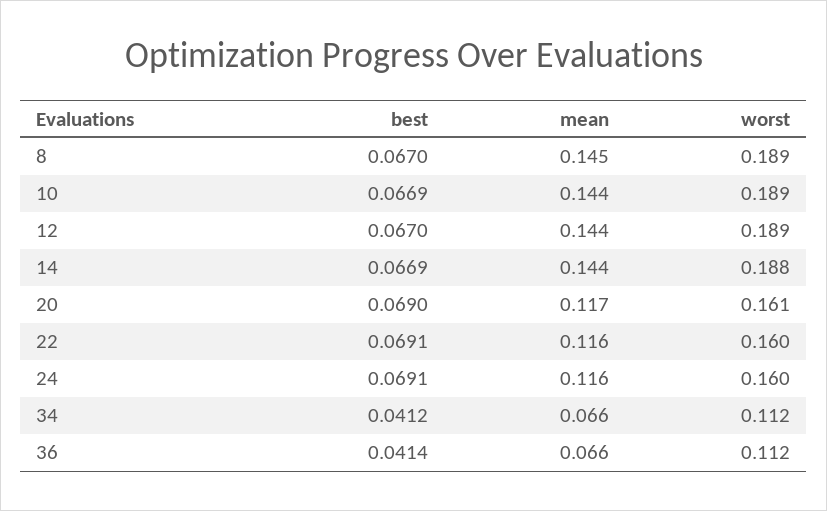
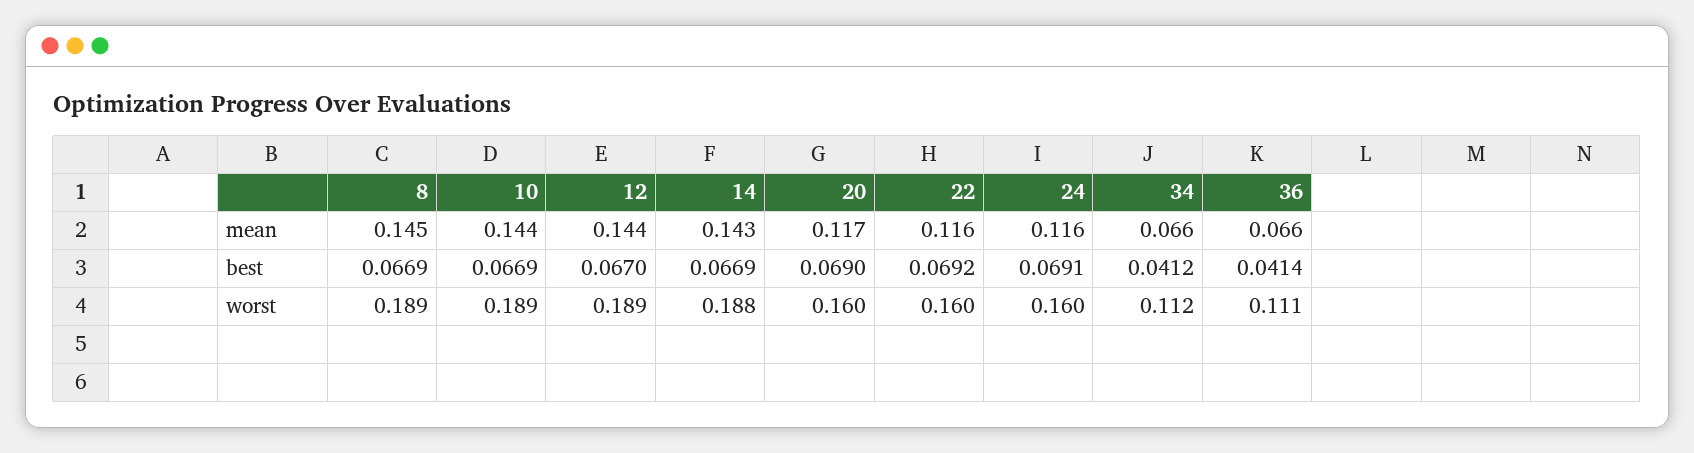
  {
    "best": {
-     "8": 0.067,
+     "8": 0.0669,
      "10": 0.0669,
      "12": 0.067,
      "14": 0.0669,
      "20": 0.069,
-     "22": 0.0691,
+     "22": 0.0692,
      "24": 0.0691,
      "34": 0.0412,
      "36": 0.0414
    },
    "mean": {
      "8": 0.145,
      "10": 0.144,
      "12": 0.144,
-     "14": 0.144,
+     "14": 0.143,
      "20": 0.117,
      "22": 0.116,
      "24": 0.116,
      "34": 0.066,
      "36": 0.066
    },
    "worst": {
      "8": 0.189,
      "10": 0.189,
      "12": 0.189,
      "14": 0.188,
-     "20": 0.161,
+     "20": 0.16,
      "22": 0.16,
      "24": 0.16,
      "34": 0.112,
-     "36": 0.112
+     "36": 0.111
    }
  }

